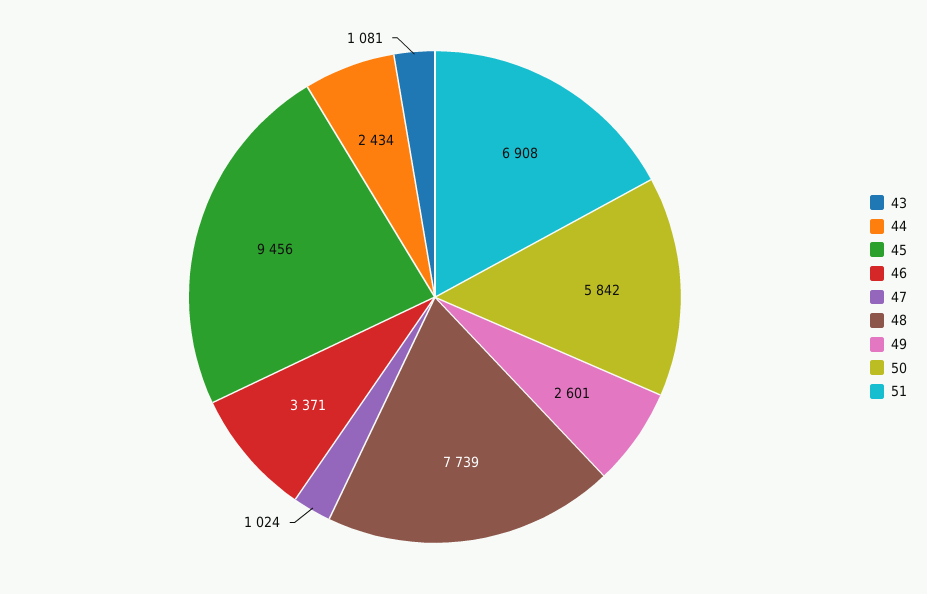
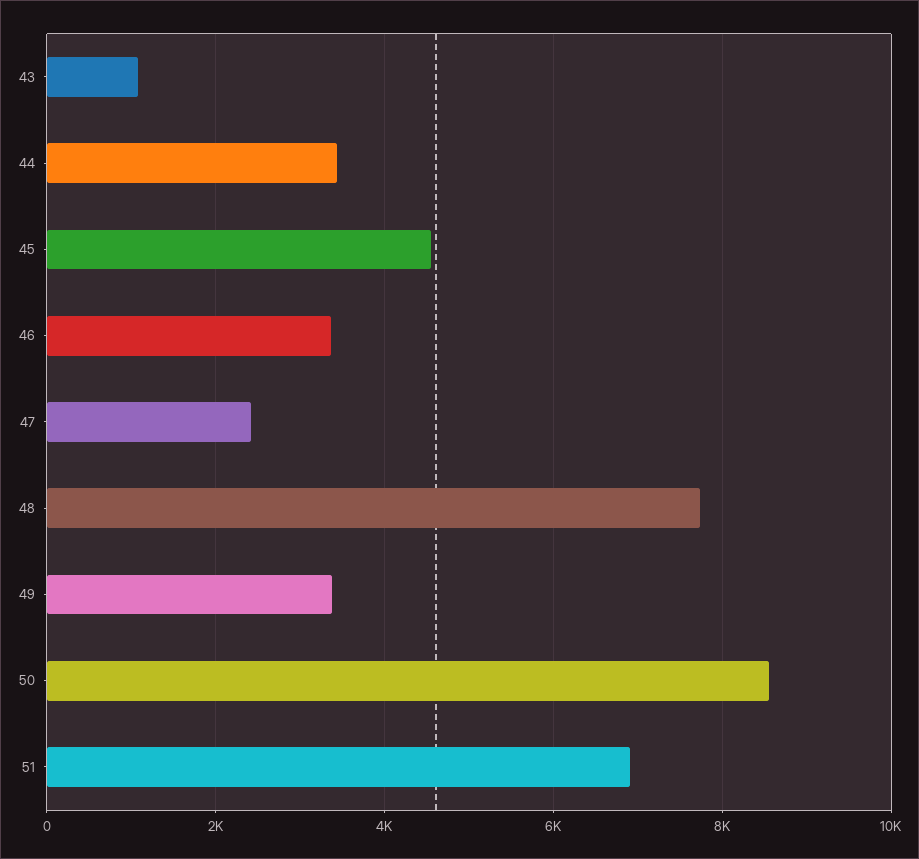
  {
    "43": 1081,
-   "44": 2434,
+   "44": 3400,
-   "45": 9456,
+   "45": 4600,
    "46": 3371,
-   "47": 1024,
+   "47": 2400,
    "48": 7739,
-   "49": 2601,
+   "49": 3400,
-   "50": 5842,
+   "50": 8600,
    "51": 6908
  }

